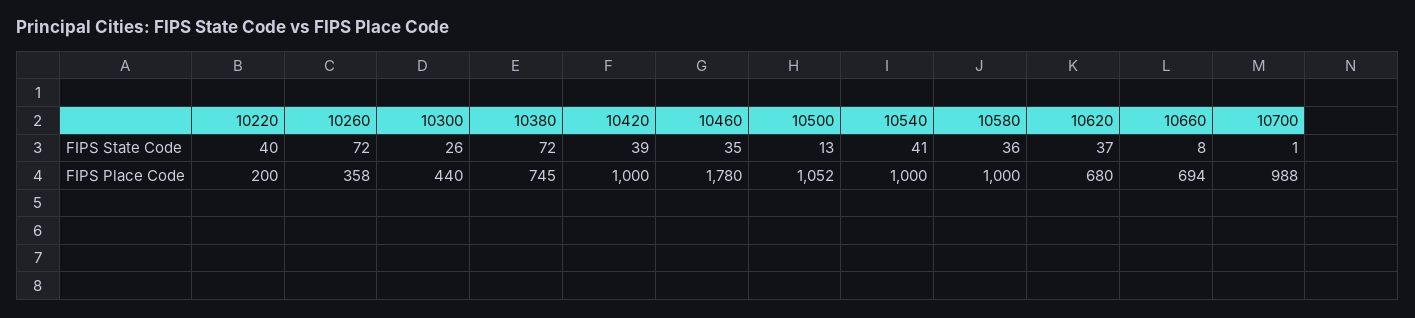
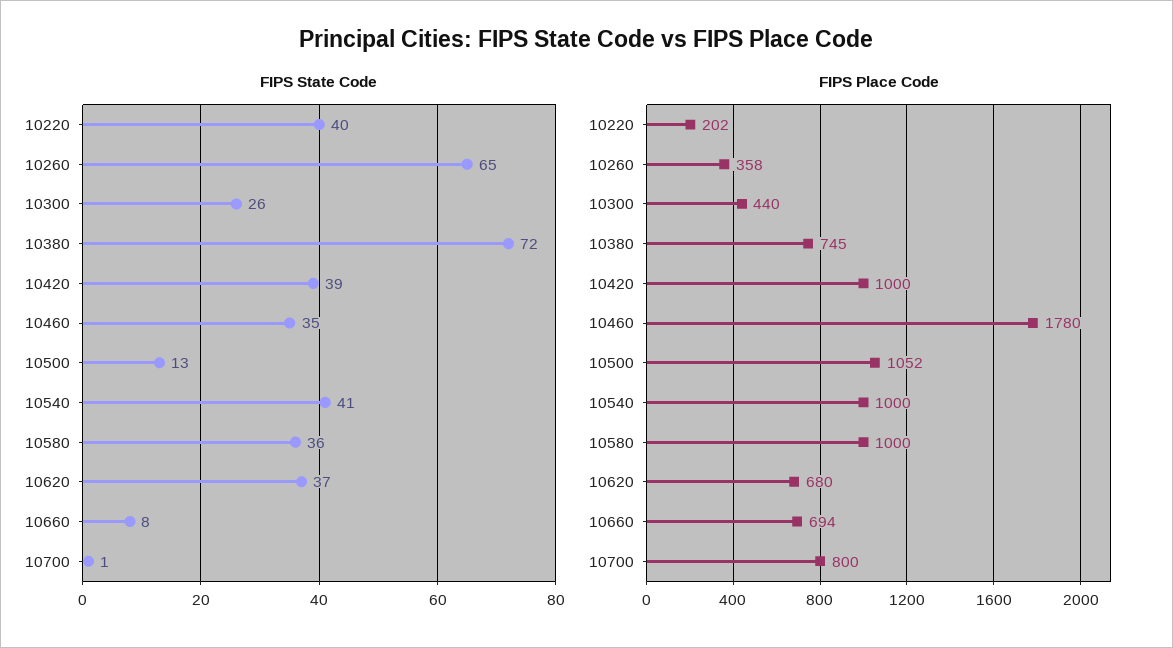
  {
    "FIPS State Code": {
      "10220": 40,
-     "10260": 72,
+     "10260": 65,
      "10300": 26,
      "10380": 72,
      "10420": 39,
      "10460": 35,
      "10500": 13,
      "10540": 41,
      "10580": 36,
      "10620": 37,
      "10660": 8,
      "10700": 1
    },
    "FIPS Place Code": {
-     "10220": 200,
+     "10220": 202,
      "10260": 358,
      "10300": 440,
      "10380": 745,
      "10420": 1000,
      "10460": 1780,
      "10500": 1052,
      "10540": 1000,
      "10580": 1000,
      "10620": 680,
      "10660": 694,
-     "10700": 988
+     "10700": 800
    }
  }

